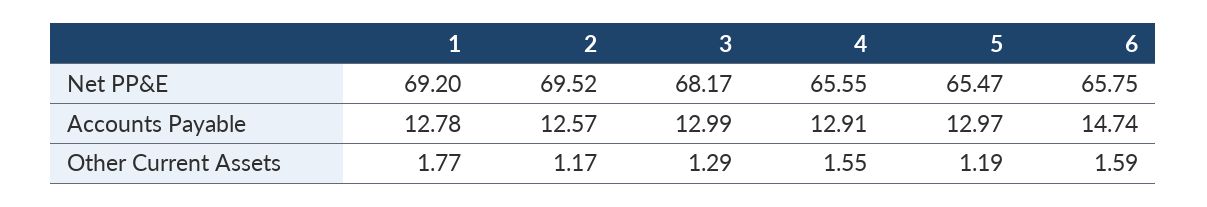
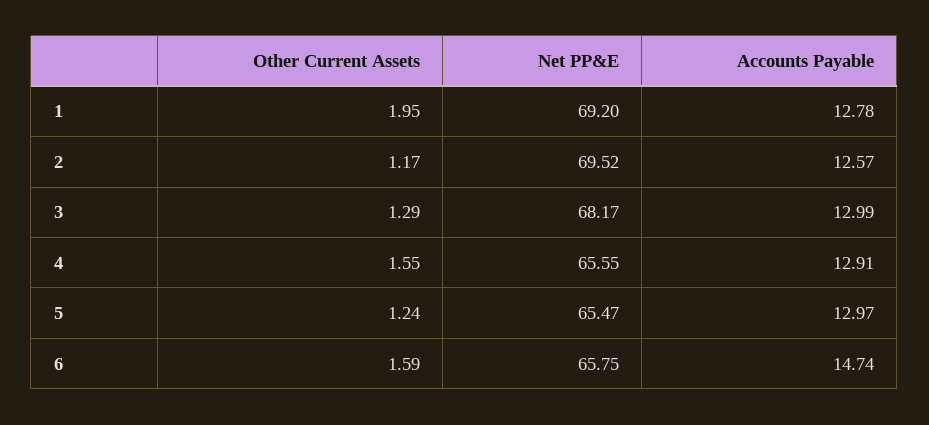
  {
    "1": {
      "Net PP&E": 69.2,
      "Accounts Payable": 12.78,
-     "Other Current Assets": 1.77
+     "Other Current Assets": 1.95
    },
    "2": {
      "Net PP&E": 69.52,
      "Accounts Payable": 12.57,
      "Other Current Assets": 1.17
    },
    "3": {
      "Net PP&E": 68.17,
      "Accounts Payable": 12.99,
      "Other Current Assets": 1.29
    },
    "4": {
      "Net PP&E": 65.55,
      "Accounts Payable": 12.91,
      "Other Current Assets": 1.55
    },
    "5": {
      "Net PP&E": 65.47,
      "Accounts Payable": 12.97,
-     "Other Current Assets": 1.19
+     "Other Current Assets": 1.24
    },
    "6": {
      "Net PP&E": 65.75,
      "Accounts Payable": 14.74,
      "Other Current Assets": 1.59
    }
  }

